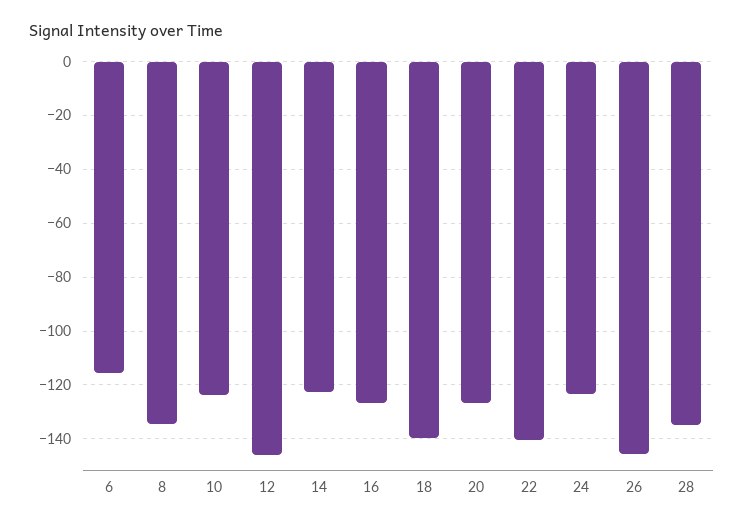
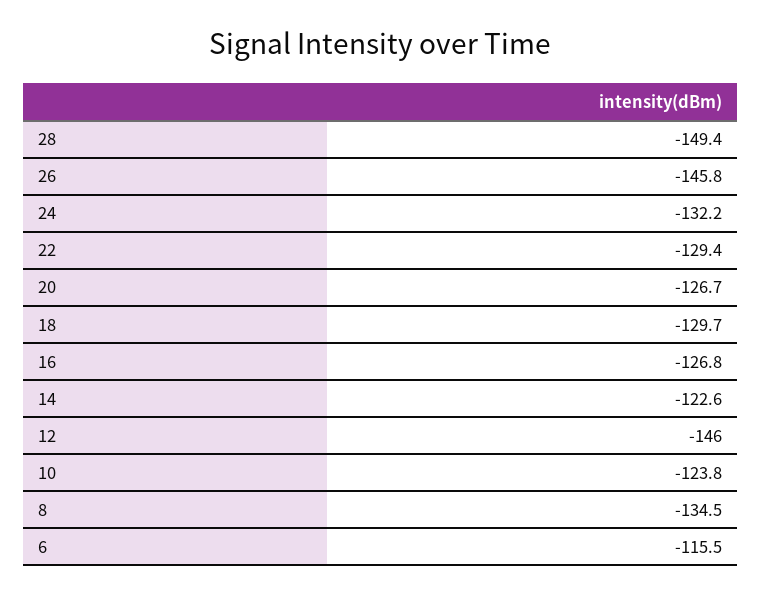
  {
    "6": -115.5,
    "8": -134.5,
    "10": -123.8,
    "12": -146,
    "14": -122.6,
    "16": -126.8,
-   "18": -140,
+   "18": -129.7,
    "20": -126.7,
-   "22": -140,
+   "22": -129.4,
-   "24": -122.5,
+   "24": -132.2,
    "26": -145.8,
-   "28": -135
+   "28": -149.4
  }

